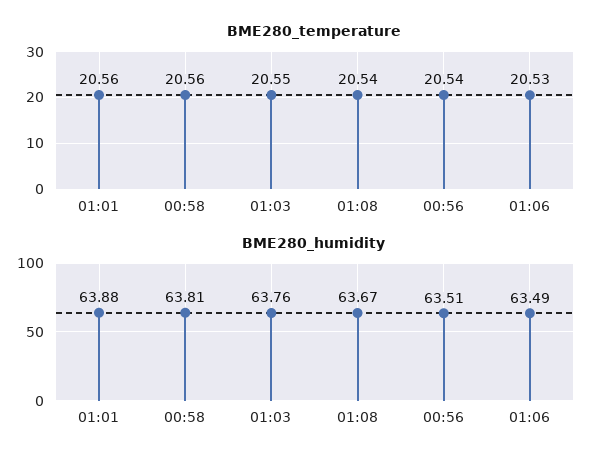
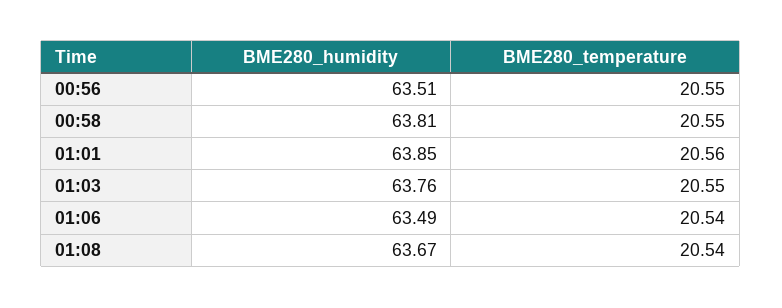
  {
    "BME280_temperature": {
      "01:01": 20.56,
-     "00:58": 20.56,
+     "00:58": 20.55,
      "01:03": 20.55,
      "01:08": 20.54,
-     "00:56": 20.54,
+     "00:56": 20.55,
-     "01:06": 20.53
+     "01:06": 20.54
    },
    "BME280_humidity": {
-     "01:01": 63.88,
+     "01:01": 63.85,
      "00:58": 63.81,
      "01:03": 63.76,
      "01:08": 63.67,
      "00:56": 63.51,
      "01:06": 63.49
    }
  }

